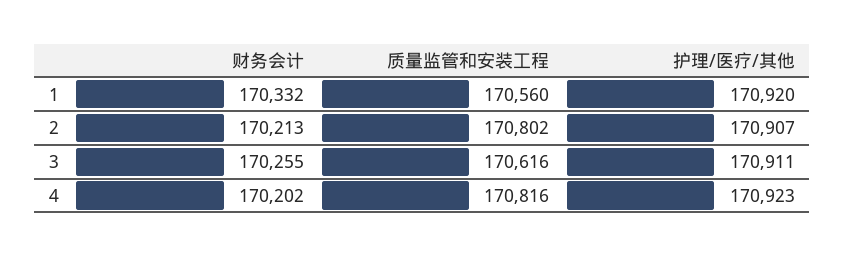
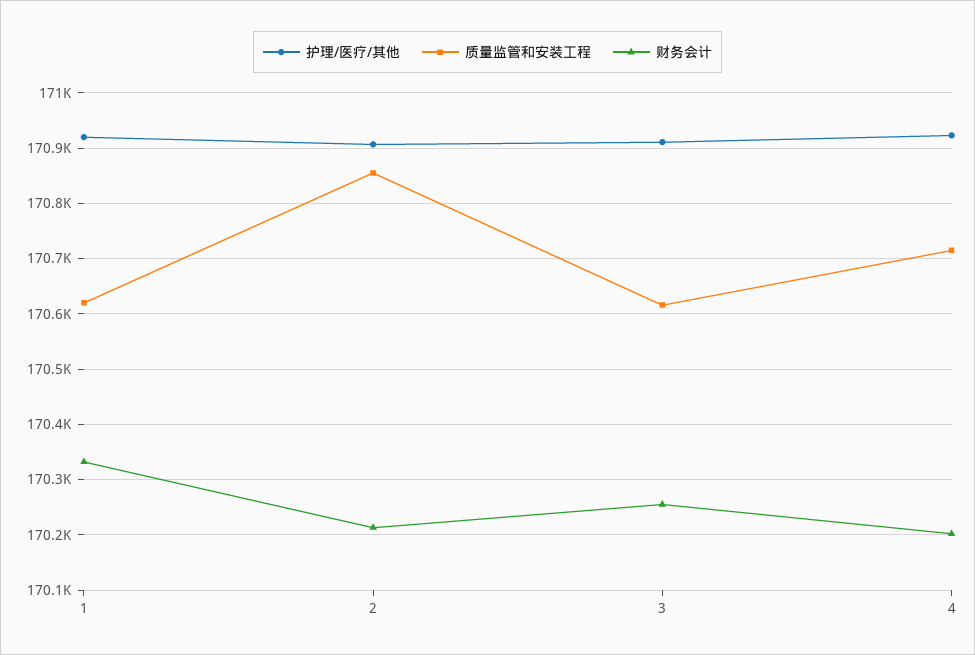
  {
    "财务会计": {
      "1": 170332,
      "2": 170213,
      "3": 170255,
      "4": 170202
    },
    "质量监管和安装工程": {
-     "1": 170560,
+     "1": 170620,
-     "2": 170802,
+     "2": 170860,
      "3": 170616,
-     "4": 170816
+     "4": 170720
    },
    "护理/医疗/其他": {
      "1": 170920,
      "2": 170907,
      "3": 170911,
      "4": 170923
    }
  }

